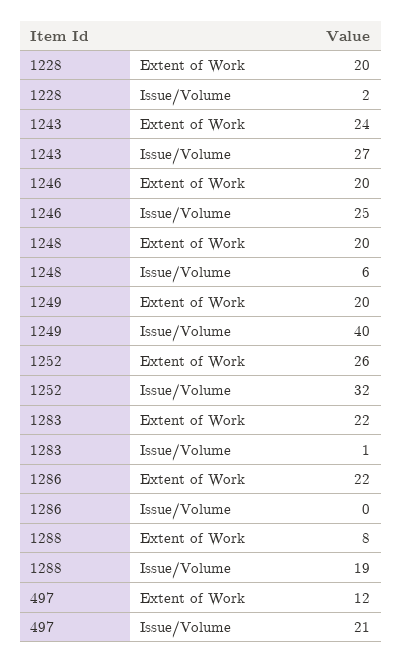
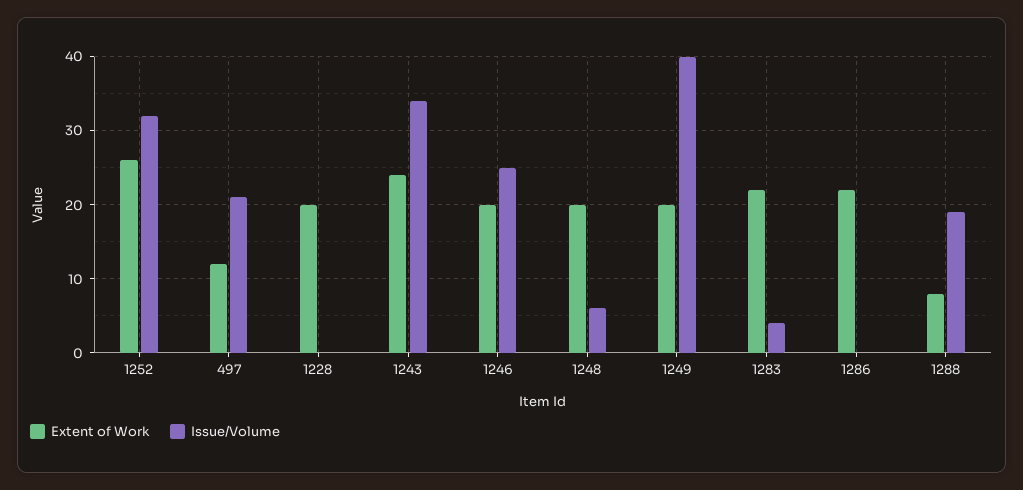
  {
    "Extent of Work": {
      "1228": 20,
      "1243": 24,
      "1246": 20,
      "1248": 20,
      "1249": 20,
      "1252": 26,
      "1283": 22,
      "1286": 22,
      "1288": 8,
      "497": 12
    },
    "Issue/Volume": {
-     "1228": 2,
+     "1228": 0,
-     "1243": 27,
+     "1243": 34,
      "1246": 25,
      "1248": 6,
      "1249": 40,
      "1252": 32,
-     "1283": 1,
+     "1283": 4,
      "1286": 0,
      "1288": 19,
      "497": 21
    }
  }

